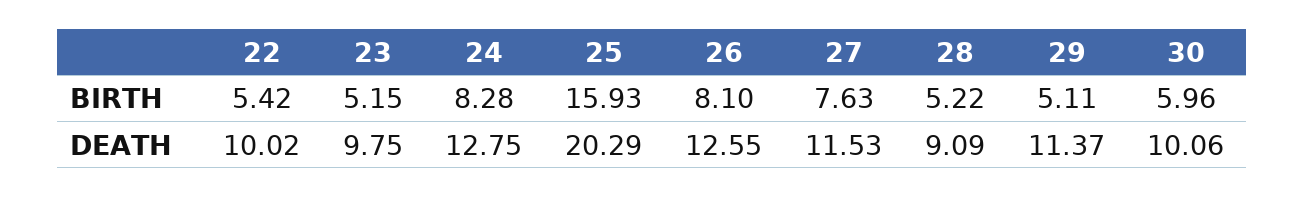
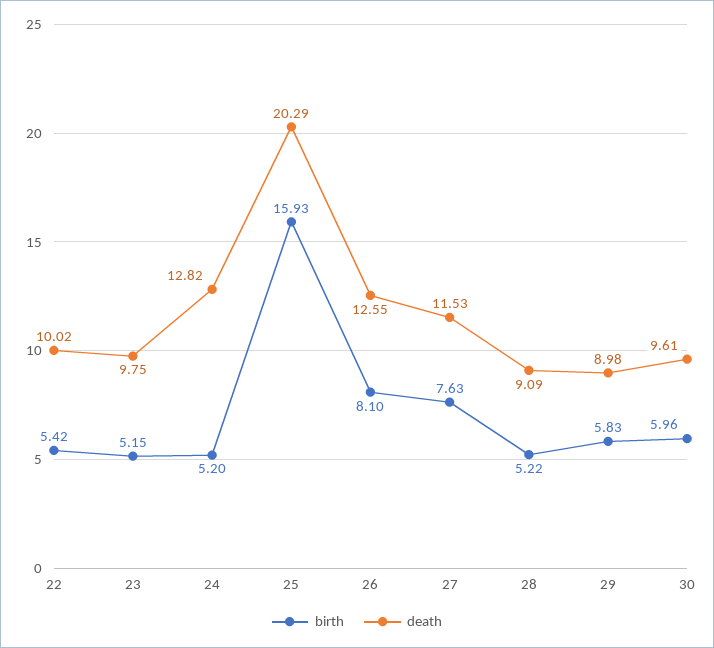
  {
    "BIRTH": {
      "22": 5.42,
      "23": 5.15,
-     "24": 8.28,
+     "24": 5.2,
      "25": 15.93,
      "26": 8.1,
      "27": 7.63,
      "28": 5.22,
-     "29": 5.11,
+     "29": 5.83,
      "30": 5.96
    },
    "DEATH": {
      "22": 10.02,
      "23": 9.75,
-     "24": 12.75,
+     "24": 12.82,
      "25": 20.29,
      "26": 12.55,
      "27": 11.53,
      "28": 9.09,
-     "29": 11.37,
+     "29": 8.98,
-     "30": 10.06
+     "30": 9.61
    }
  }

